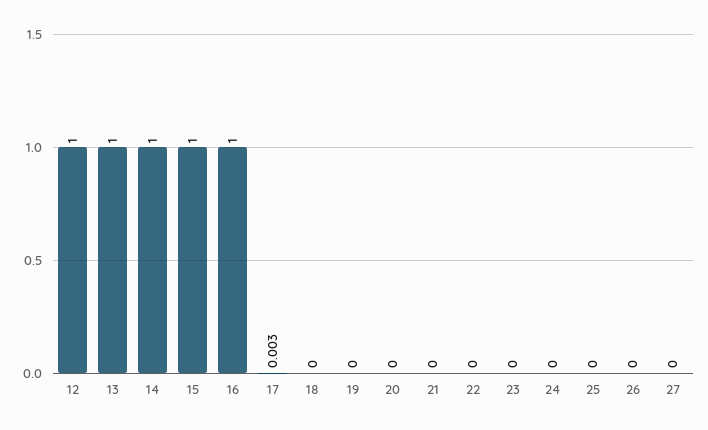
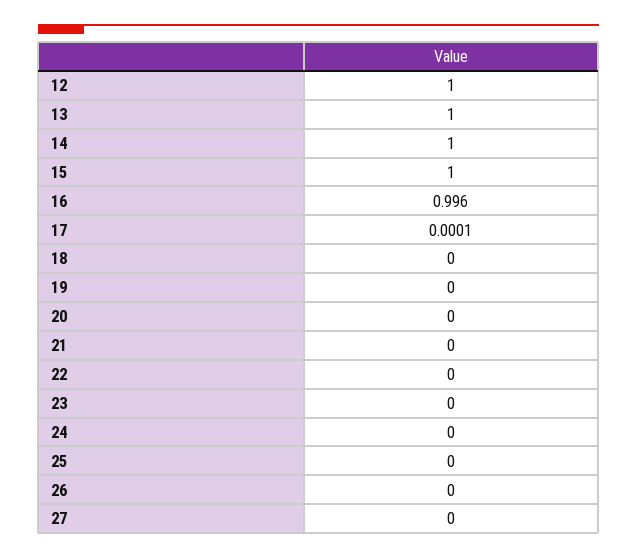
  {
    "12": 1,
    "13": 1,
    "14": 1,
    "15": 1,
-   "16": 1,
+   "16": 0.996,
-   "17": 0.003,
+   "17": 0.0001,
    "18": 0,
    "19": 0,
    "20": 0,
    "21": 0,
    "22": 0,
    "23": 0,
    "24": 0,
    "25": 0,
    "26": 0,
    "27": 0
  }

